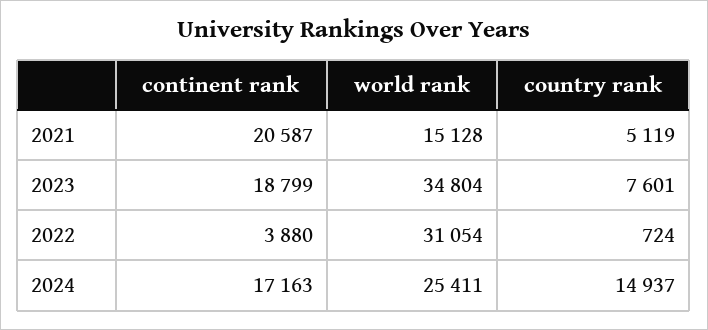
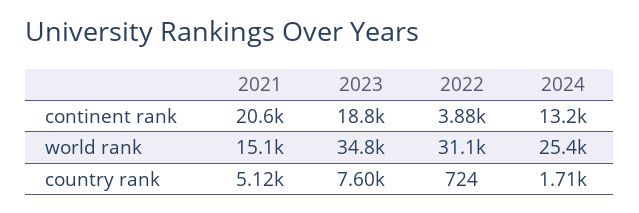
  {
    "continent rank": {
      "2021": 20587,
      "2023": 18799,
      "2022": 3880,
-     "2024": 17163
+     "2024": 13200
    },
    "world rank": {
      "2021": 15128,
      "2023": 34804,
      "2022": 31054,
      "2024": 25411
    },
    "country rank": {
      "2021": 5119,
      "2023": 7601,
      "2022": 724,
-     "2024": 14937
+     "2024": 1710
    }
  }

